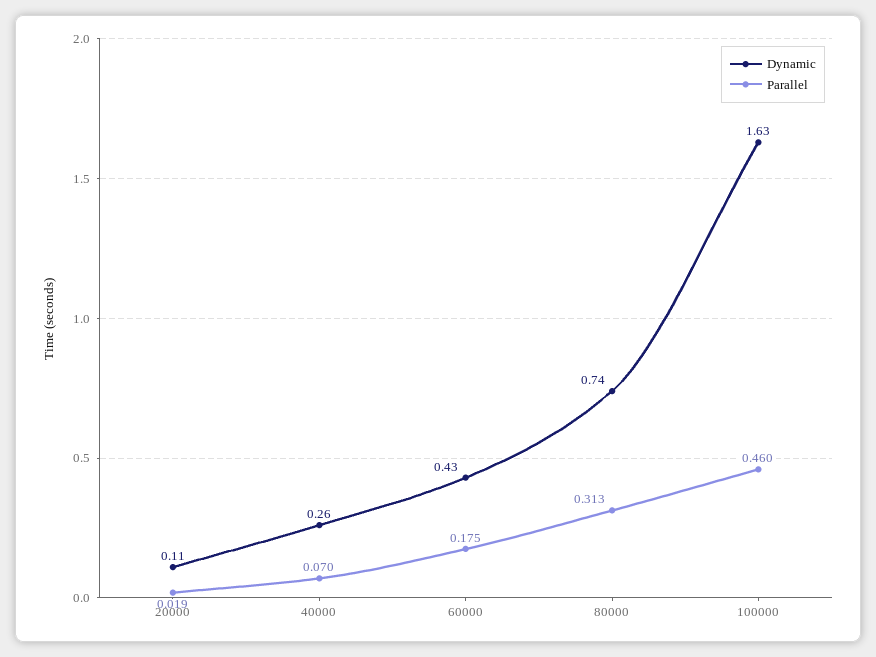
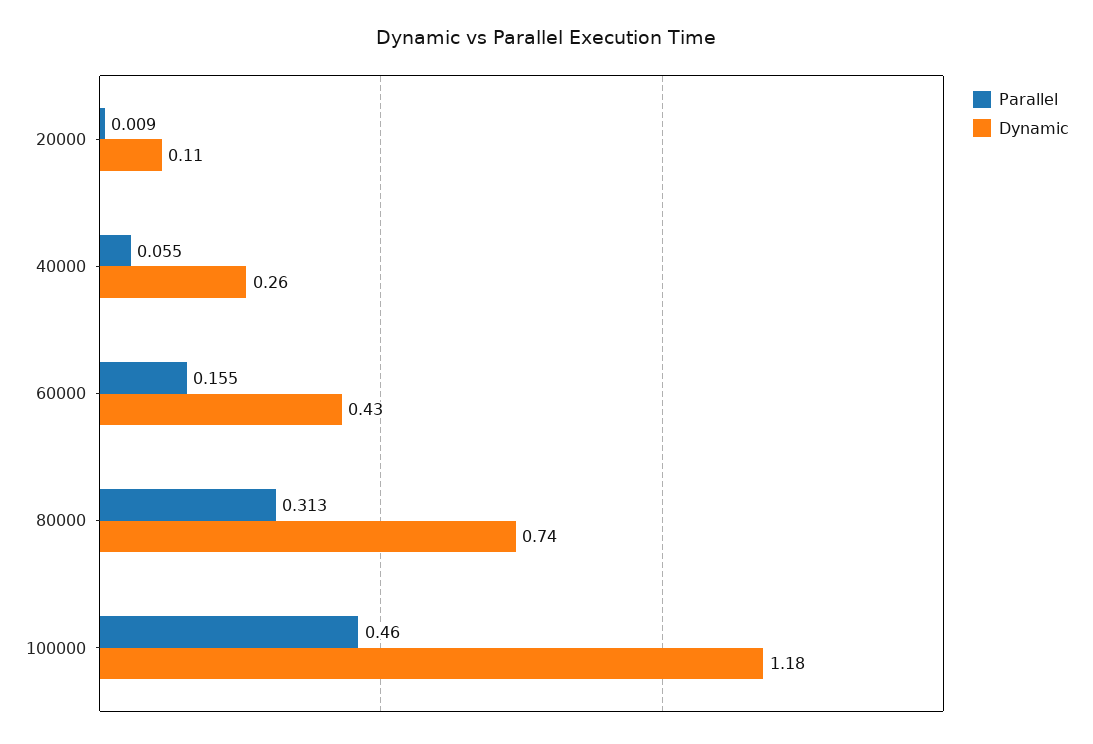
  {
    "Dynamic": {
      "20000": 0.11,
      "40000": 0.26,
      "60000": 0.43,
      "80000": 0.74,
-     "100000": 1.63
+     "100000": 1.18
    },
    "Parallel": {
-     "20000": 0.019,
+     "20000": 0.009,
-     "40000": 0.07,
+     "40000": 0.055,
-     "60000": 0.175,
+     "60000": 0.155,
      "80000": 0.313,
      "100000": 0.46
    }
  }

